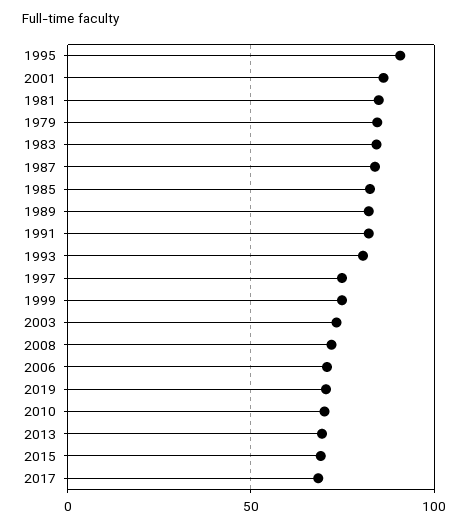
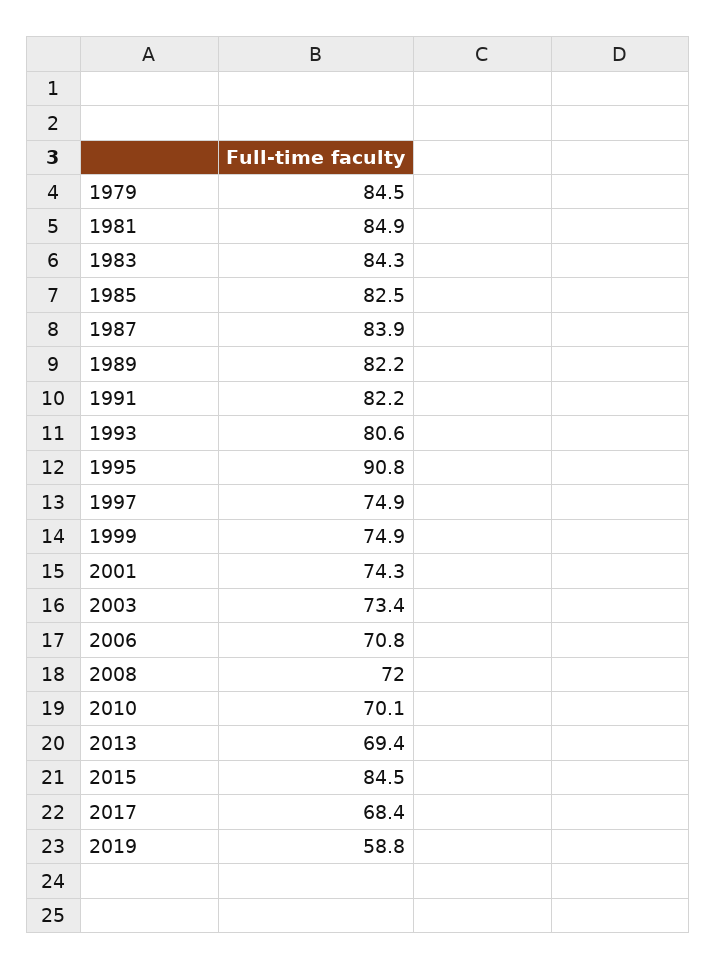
  {
    "1995": 90.8,
-   "2001": 85,
+   "2001": 74.3,
    "1981": 84.9,
    "1979": 84.5,
    "1983": 84.3,
    "1987": 83.9,
    "1985": 82.5,
    "1989": 82.2,
    "1991": 82.2,
    "1993": 80.6,
    "1997": 74.9,
    "1999": 74.9,
    "2003": 73.4,
    "2008": 72,
    "2006": 70.8,
-   "2019": 70,
+   "2019": 58.8,
    "2010": 70.1,
    "2013": 69.4,
-   "2015": 70,
+   "2015": 84.5,
    "2017": 68.4
  }

